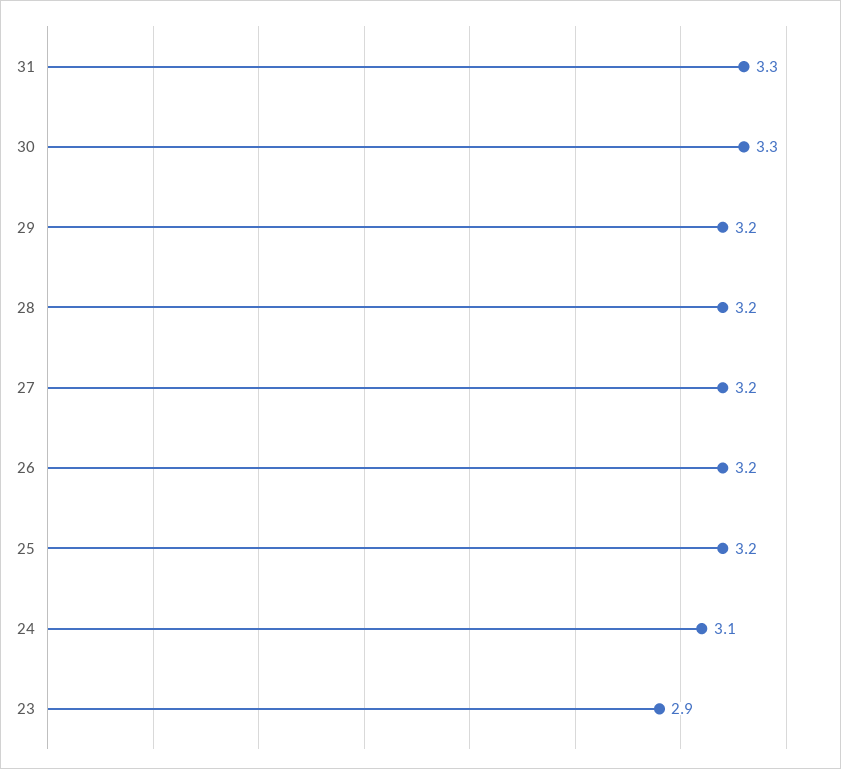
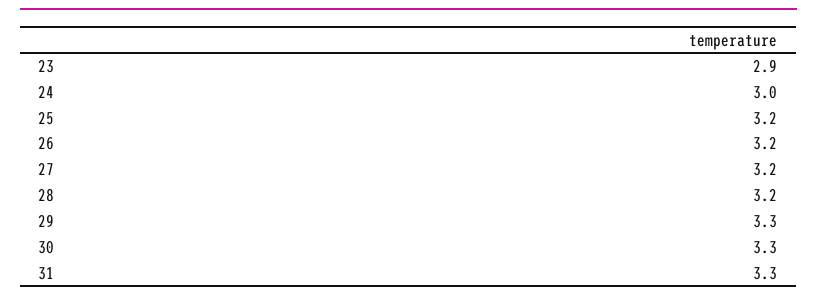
  {
    "31": 3.3,
    "30": 3.3,
-   "29": 3.2,
+   "29": 3.3,
    "28": 3.2,
    "27": 3.2,
    "26": 3.2,
    "25": 3.2,
-   "24": 3.1,
+   "24": 3,
    "23": 2.9
  }

